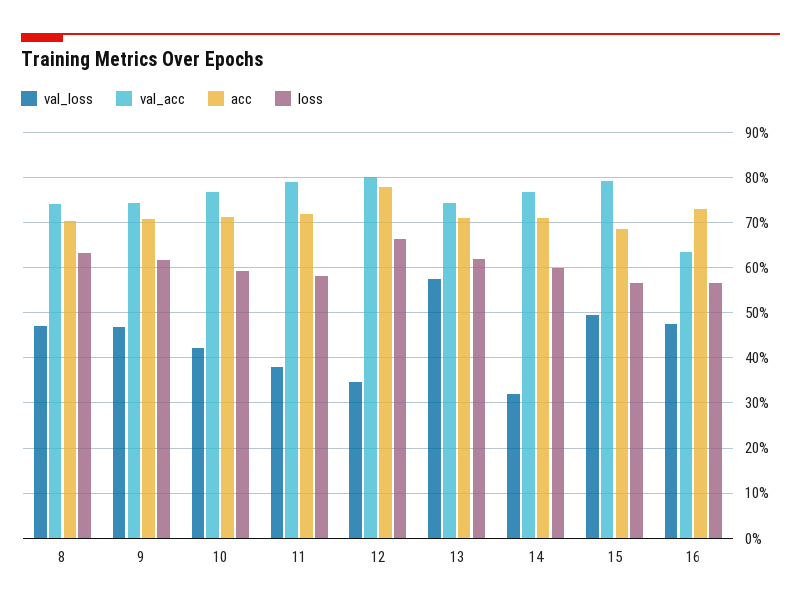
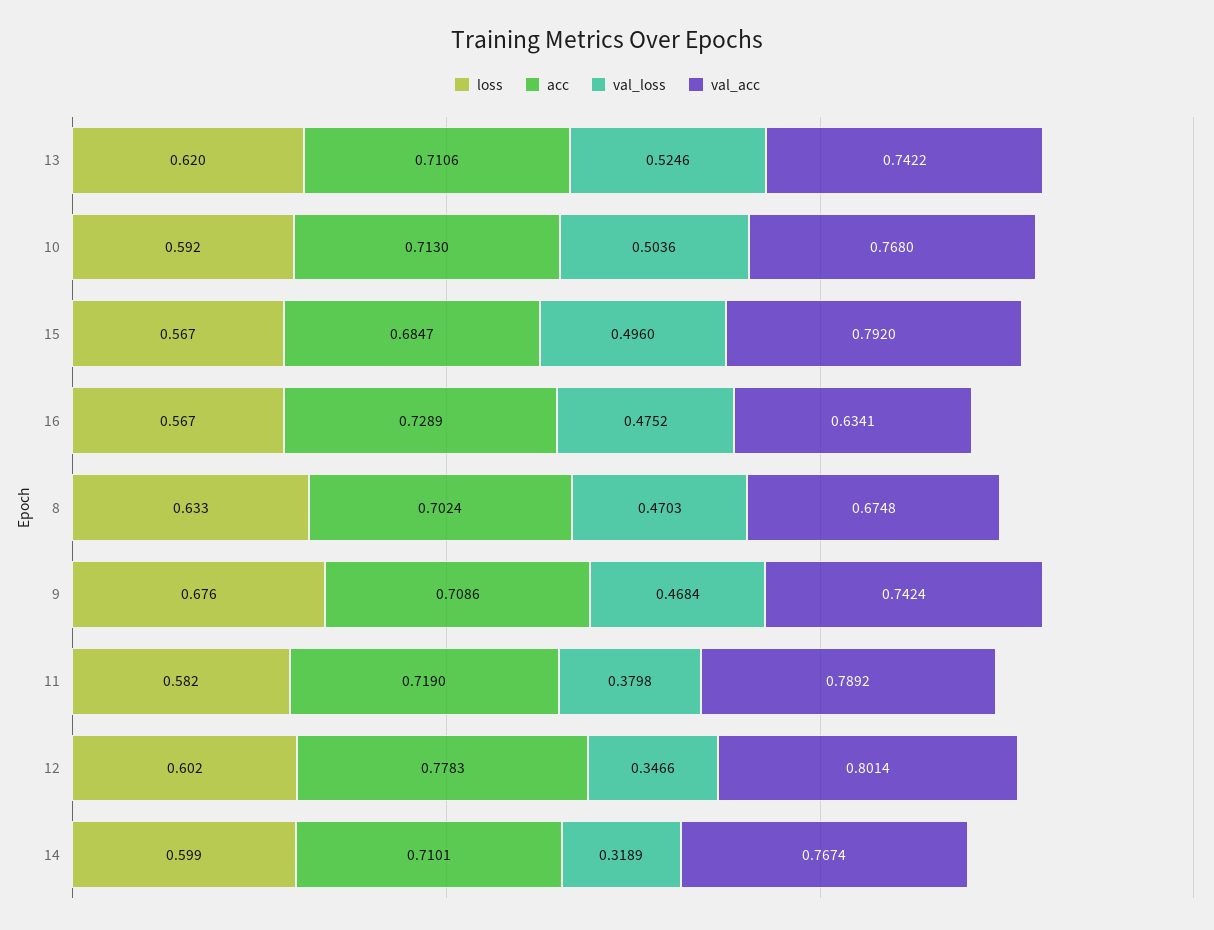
  {
    "val_loss": {
      "8": 0.4703,
      "9": 0.4684,
-     "10": 0.42,
+     "10": 0.5036,
      "11": 0.3798,
      "12": 0.3466,
-     "13": 0.58,
+     "13": 0.5246,
      "14": 0.3189,
      "15": 0.496,
      "16": 0.4752
    },
    "val_acc": {
-     "8": 0.74,
+     "8": 0.6748,
      "9": 0.7424,
      "10": 0.768,
      "11": 0.7892,
      "12": 0.8014,
      "13": 0.7422,
      "14": 0.7674,
      "15": 0.792,
      "16": 0.6341
    },
    "acc": {
      "8": 0.7024,
      "9": 0.7086,
      "10": 0.713,
      "11": 0.719,
      "12": 0.7783,
      "13": 0.7106,
      "14": 0.7101,
      "15": 0.6847,
      "16": 0.7289
    },
    "loss": {
      "8": 0.633,
-     "9": 0.62,
+     "9": 0.676,
      "10": 0.592,
      "11": 0.582,
-     "12": 0.66,
+     "12": 0.602,
      "13": 0.62,
      "14": 0.599,
      "15": 0.567,
      "16": 0.567
    }
  }

